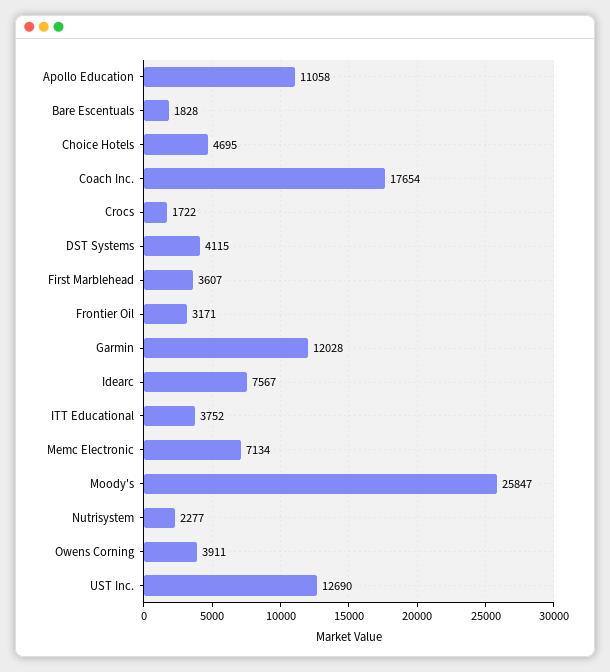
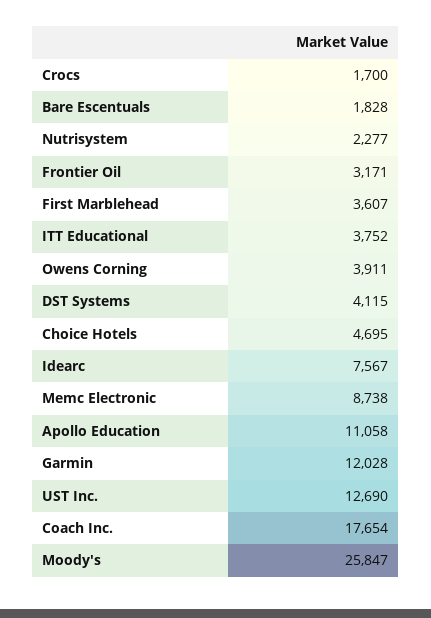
  {
    "Apollo Education": 11058,
    "Bare Escentuals": 1828,
    "Choice Hotels": 4695,
    "Coach Inc.": 17654,
-   "Crocs": 1722,
+   "Crocs": 1700,
    "DST Systems": 4115,
    "First Marblehead": 3607,
    "Frontier Oil": 3171,
    "Garmin": 12028,
    "Idearc": 7567,
    "ITT Educational": 3752,
-   "Memc Electronic": 7134,
+   "Memc Electronic": 8738,
    "Moody's": 25847,
    "Nutrisystem": 2277,
    "Owens Corning": 3911,
    "UST Inc.": 12690
  }

